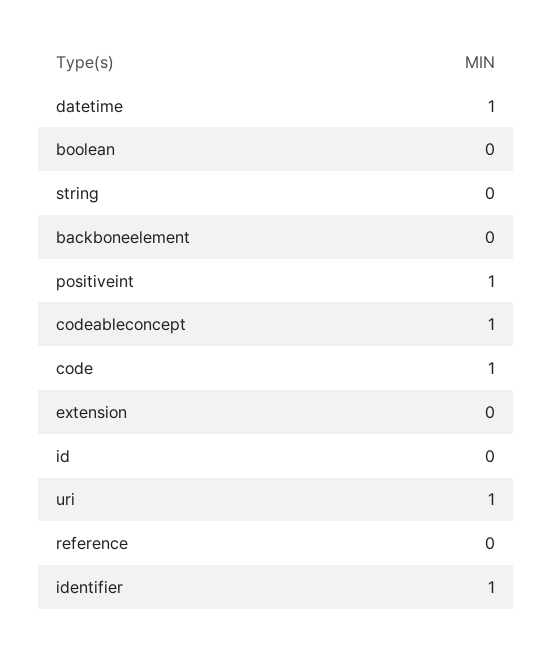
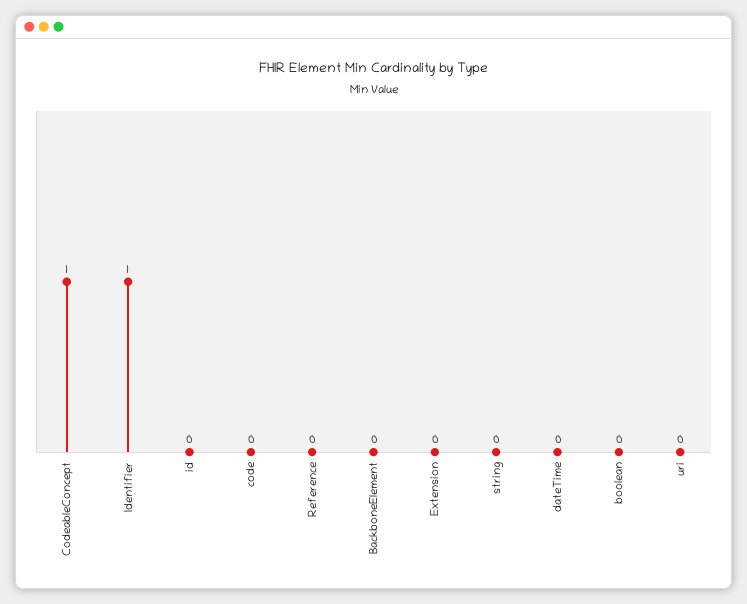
  {
-   "datetime": 1,
+   "datetime": 0,
    "boolean": 0,
    "string": 0,
    "backboneelement": 0,
-   "positiveint": 1,
    "codeableconcept": 1,
-   "code": 1,
+   "code": 0,
    "extension": 0,
    "id": 0,
-   "uri": 1,
+   "uri": 0,
    "reference": 0,
    "identifier": 1
  }

